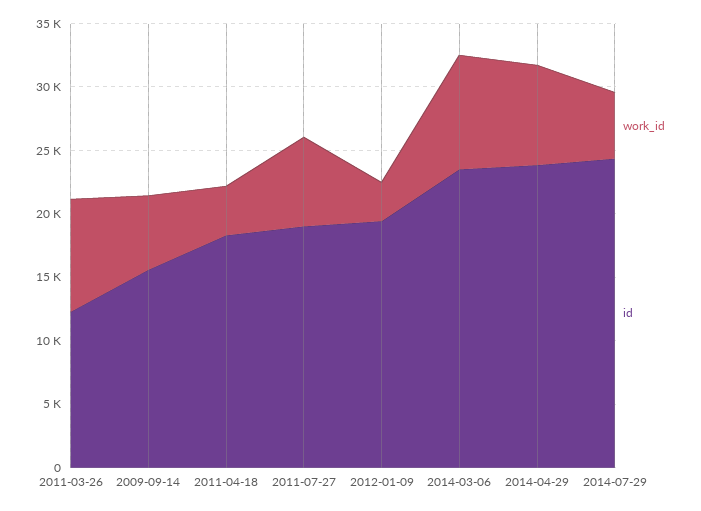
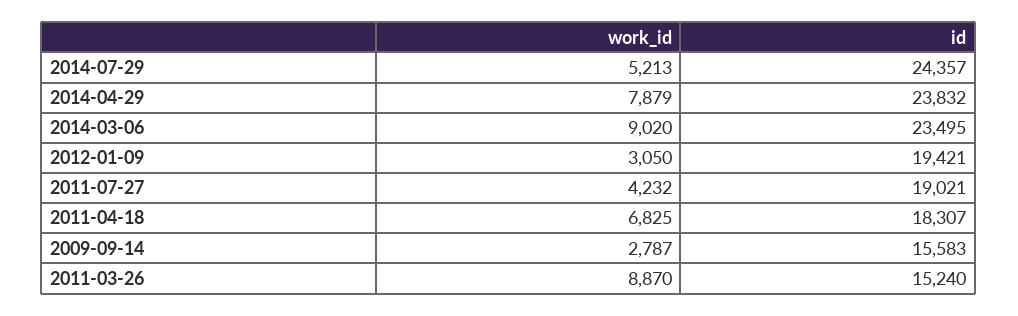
  {
    "work_id": {
      "2011-03-26": 8870,
-     "2009-09-14": 6000,
+     "2009-09-14": 2787,
-     "2011-04-18": 4000,
+     "2011-04-18": 6825,
-     "2011-07-27": 7000,
+     "2011-07-27": 4232,
      "2012-01-09": 3050,
      "2014-03-06": 9020,
      "2014-04-29": 7879,
      "2014-07-29": 5213
    },
    "id": {
-     "2011-03-26": 12000,
+     "2011-03-26": 15240,
      "2009-09-14": 15583,
      "2011-04-18": 18307,
      "2011-07-27": 19021,
      "2012-01-09": 19421,
      "2014-03-06": 23495,
      "2014-04-29": 23832,
      "2014-07-29": 24357
    }
  }

